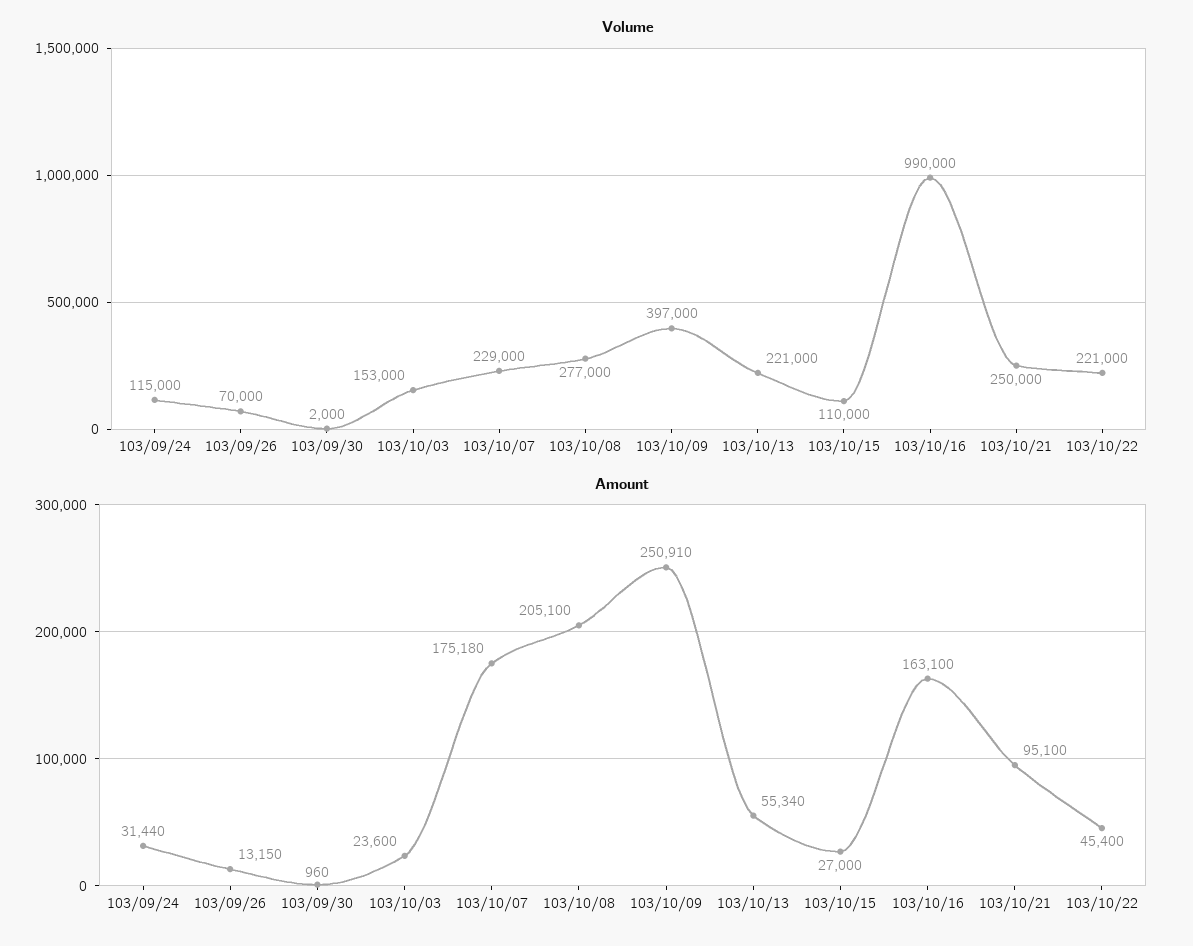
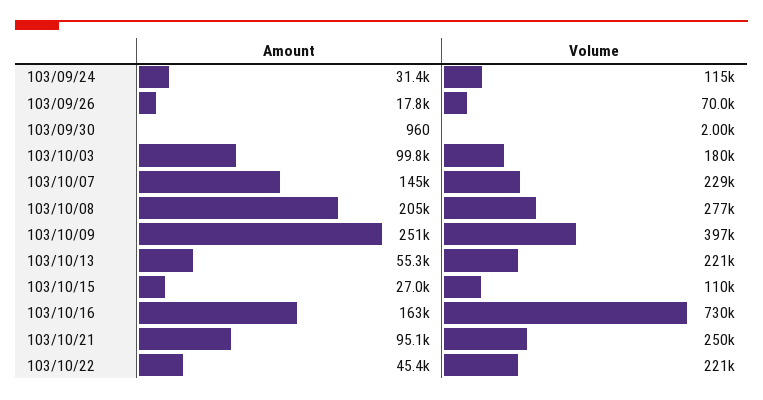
  {
    "Volume": {
      "103/09/24": 115000,
      "103/09/26": 70000,
      "103/09/30": 2000,
-     "103/10/03": 153000,
+     "103/10/03": 180000,
      "103/10/07": 229000,
      "103/10/08": 277000,
      "103/10/09": 397000,
      "103/10/13": 221000,
      "103/10/15": 110000,
-     "103/10/16": 990000,
+     "103/10/16": 730000,
      "103/10/21": 250000,
      "103/10/22": 221000
    },
    "Amount": {
      "103/09/24": 31440,
-     "103/09/26": 13150,
+     "103/09/26": 17800,
      "103/09/30": 960,
-     "103/10/03": 23600,
+     "103/10/03": 99800,
-     "103/10/07": 175180,
+     "103/10/07": 145000,
      "103/10/08": 205100,
      "103/10/09": 250910,
      "103/10/13": 55340,
      "103/10/15": 27000,
      "103/10/16": 163100,
      "103/10/21": 95100,
      "103/10/22": 45400
    }
  }

